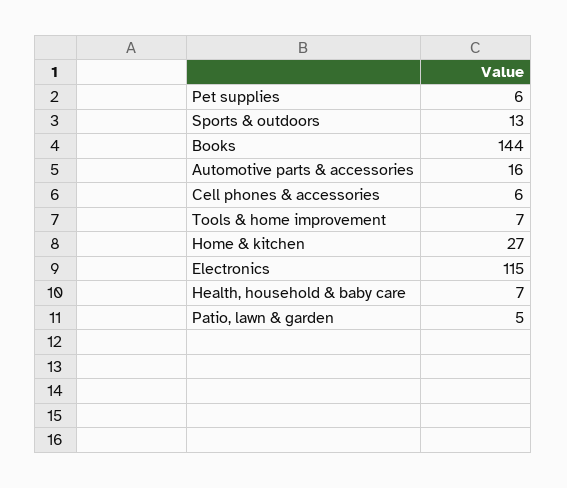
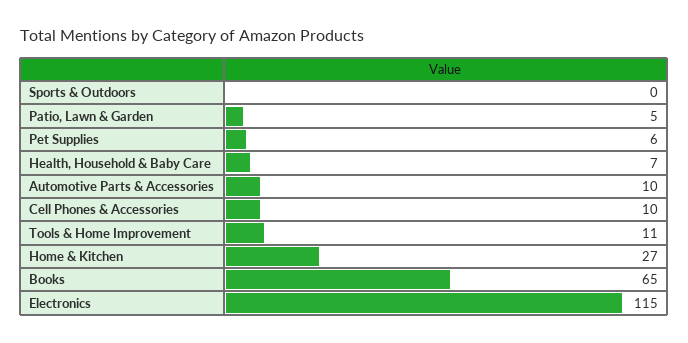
  {
    "Pet supplies": 6,
-   "Sports & outdoors": 13,
+   "Sports & outdoors": 0,
-   "Books": 144,
+   "Books": 65,
-   "Automotive parts & accessories": 16,
+   "Automotive parts & accessories": 10,
-   "Cell phones & accessories": 6,
+   "Cell phones & accessories": 10,
-   "Tools & home improvement": 7,
+   "Tools & home improvement": 11,
    "Home & kitchen": 27,
    "Electronics": 115,
    "Health, household & baby care": 7,
    "Patio, lawn & garden": 5
  }

